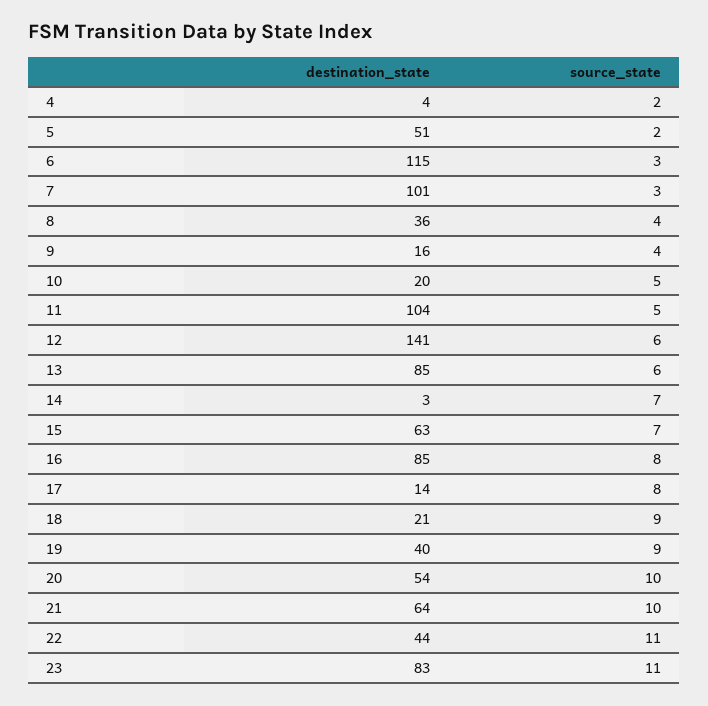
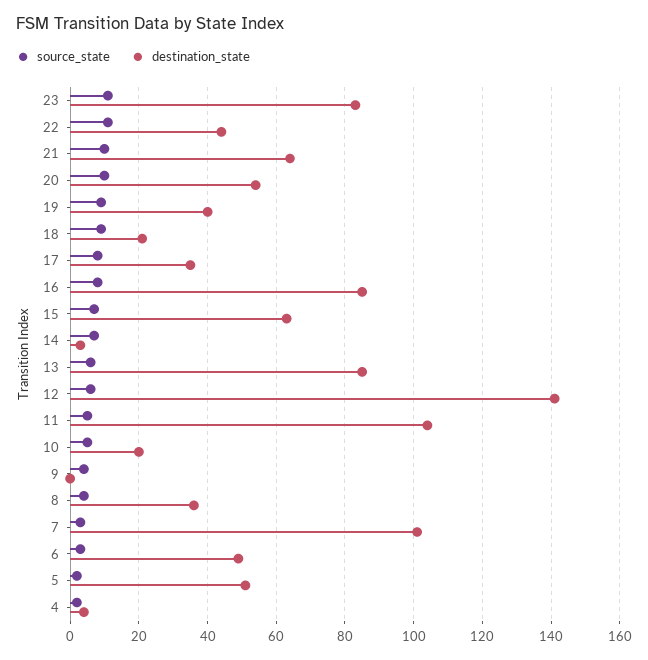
  {
    "destination_state": {
      "4": 4,
      "5": 51,
-     "6": 115,
+     "6": 50,
      "7": 101,
      "8": 36,
-     "9": 16,
+     "9": 0,
      "10": 20,
      "11": 104,
      "12": 141,
      "13": 85,
      "14": 3,
      "15": 63,
      "16": 85,
-     "17": 14,
+     "17": 35,
      "18": 21,
      "19": 40,
      "20": 54,
      "21": 64,
      "22": 44,
      "23": 83
    },
    "source_state": {
      "4": 2,
      "5": 2,
      "6": 3,
      "7": 3,
      "8": 4,
      "9": 4,
      "10": 5,
      "11": 5,
      "12": 6,
      "13": 6,
      "14": 7,
      "15": 7,
      "16": 8,
      "17": 8,
      "18": 9,
      "19": 9,
      "20": 10,
      "21": 10,
      "22": 11,
      "23": 11
    }
  }

